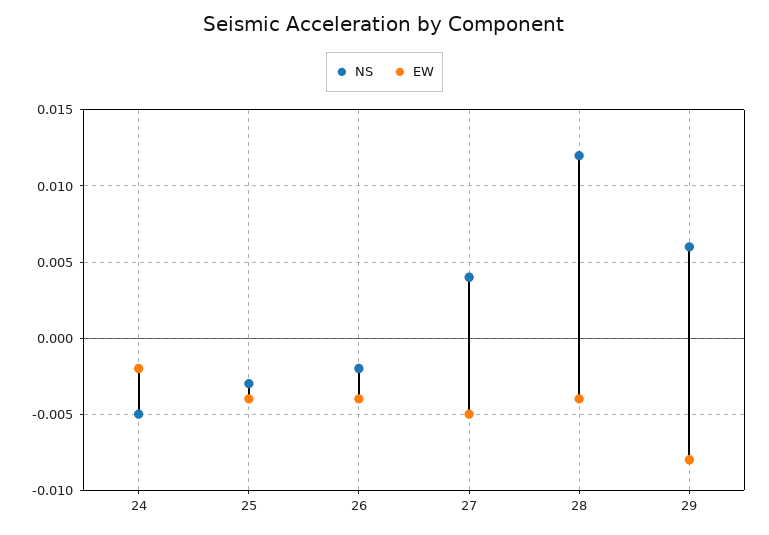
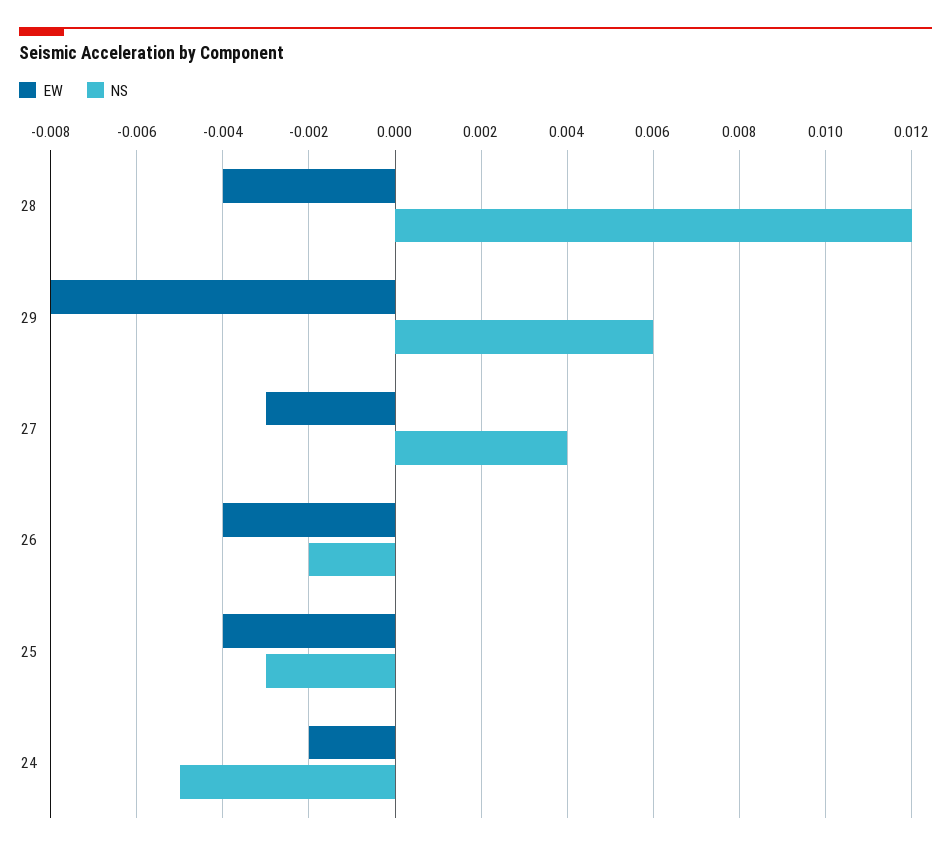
  {
    "NS": {
      "24": -0.005,
      "25": -0.003,
      "26": -0.002,
      "27": 0.004,
      "28": 0.012,
      "29": 0.006
    },
    "EW": {
      "24": -0.002,
      "25": -0.004,
      "26": -0.004,
-     "27": -0.005,
+     "27": -0.003,
      "28": -0.004,
      "29": -0.008
    }
  }

